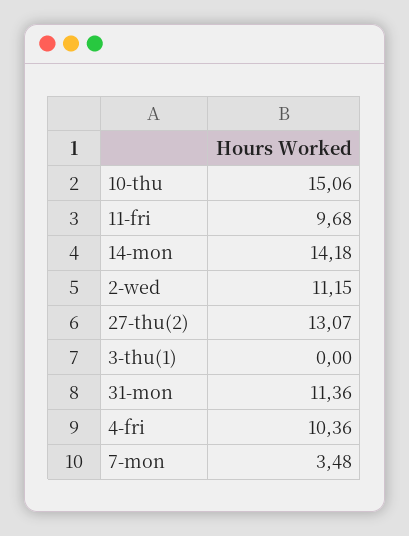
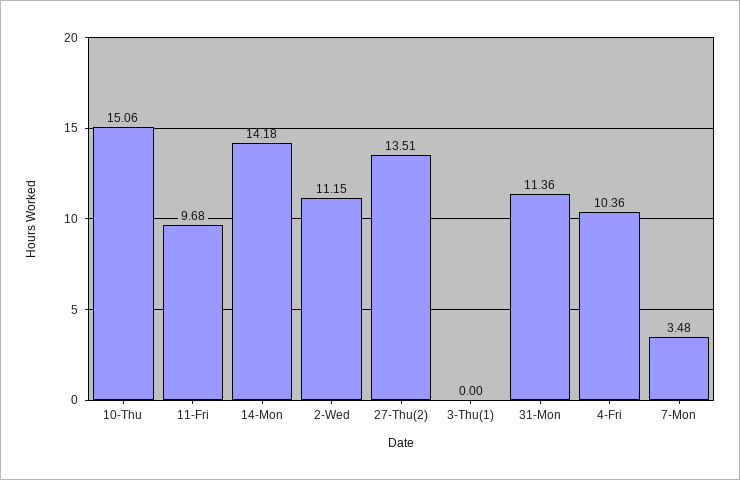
  {
    "10-thu": 15.06,
    "11-fri": 9.68,
    "14-mon": 14.18,
    "2-wed": 11.15,
-   "27-thu(2)": 13.07,
+   "27-thu(2)": 13.51,
    "3-thu(1)": 0,
    "31-mon": 11.36,
    "4-fri": 10.36,
    "7-mon": 3.48
  }

